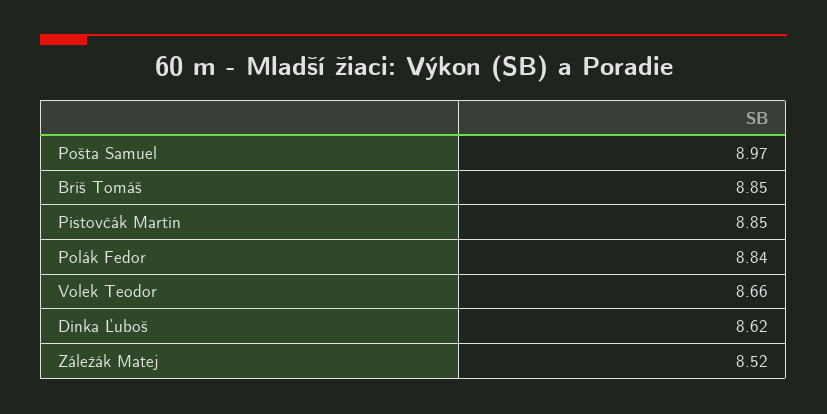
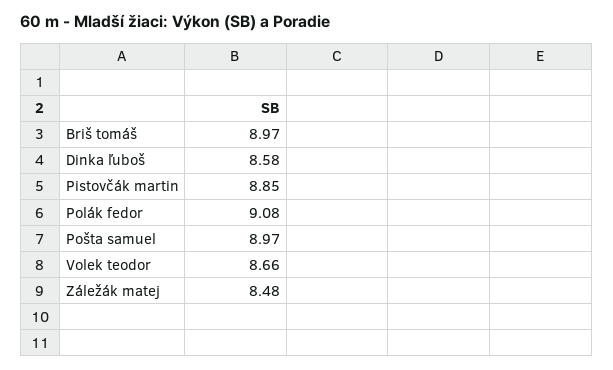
  {
    "Pošta Samuel": 8.97,
-   "Briš Tomáš": 8.85,
+   "Briš Tomáš": 8.97,
    "Pistovčák Martin": 8.85,
-   "Polák Fedor": 8.84,
+   "Polák Fedor": 9.08,
    "Volek Teodor": 8.66,
-   "Dinka Ľuboš": 8.62,
+   "Dinka Ľuboš": 8.58,
-   "Záležák Matej": 8.52
+   "Záležák Matej": 8.48
  }

